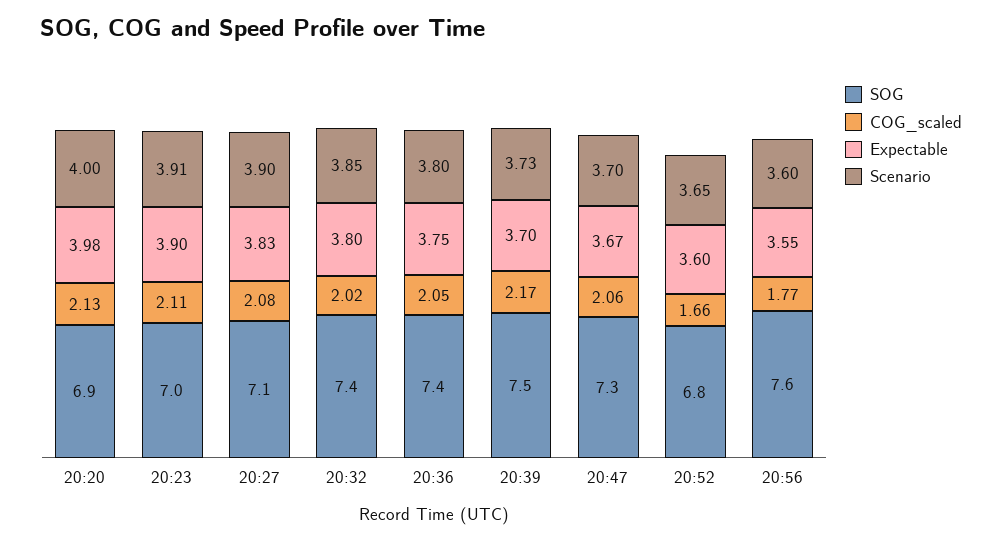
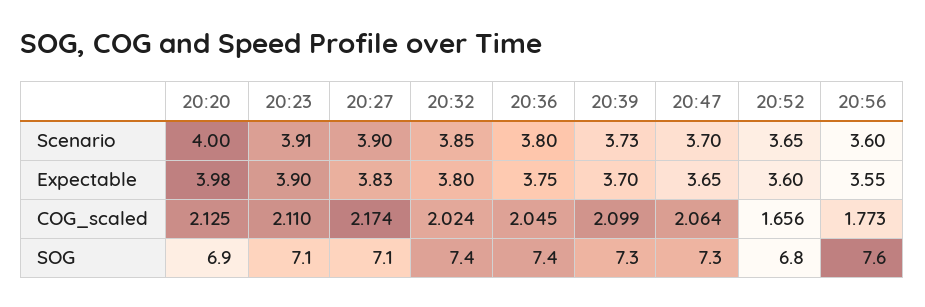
  {
    "SOG": {
      "20:20": 6.9,
-     "20:23": 7,
+     "20:23": 7.1,
      "20:27": 7.1,
      "20:32": 7.4,
      "20:36": 7.4,
-     "20:39": 7.5,
+     "20:39": 7.3,
      "20:47": 7.3,
      "20:52": 6.8,
      "20:56": 7.6
    },
    "COG_scaled": {
      "20:20": 2.125,
      "20:23": 2.11,
-     "20:27": 2.08,
+     "20:27": 2.174,
      "20:32": 2.024,
      "20:36": 2.045,
-     "20:39": 2.17,
+     "20:39": 2.099,
      "20:47": 2.064,
      "20:52": 1.656,
      "20:56": 1.773
    },
    "Expectable": {
      "20:20": 3.98,
      "20:23": 3.9,
      "20:27": 3.83,
      "20:32": 3.8,
      "20:36": 3.75,
      "20:39": 3.7,
-     "20:47": 3.67,
+     "20:47": 3.65,
      "20:52": 3.6,
      "20:56": 3.55
    },
    "Scenario": {
      "20:20": 4,
      "20:23": 3.91,
      "20:27": 3.9,
      "20:32": 3.85,
      "20:36": 3.8,
      "20:39": 3.73,
      "20:47": 3.7,
      "20:52": 3.65,
      "20:56": 3.6
    }
  }

